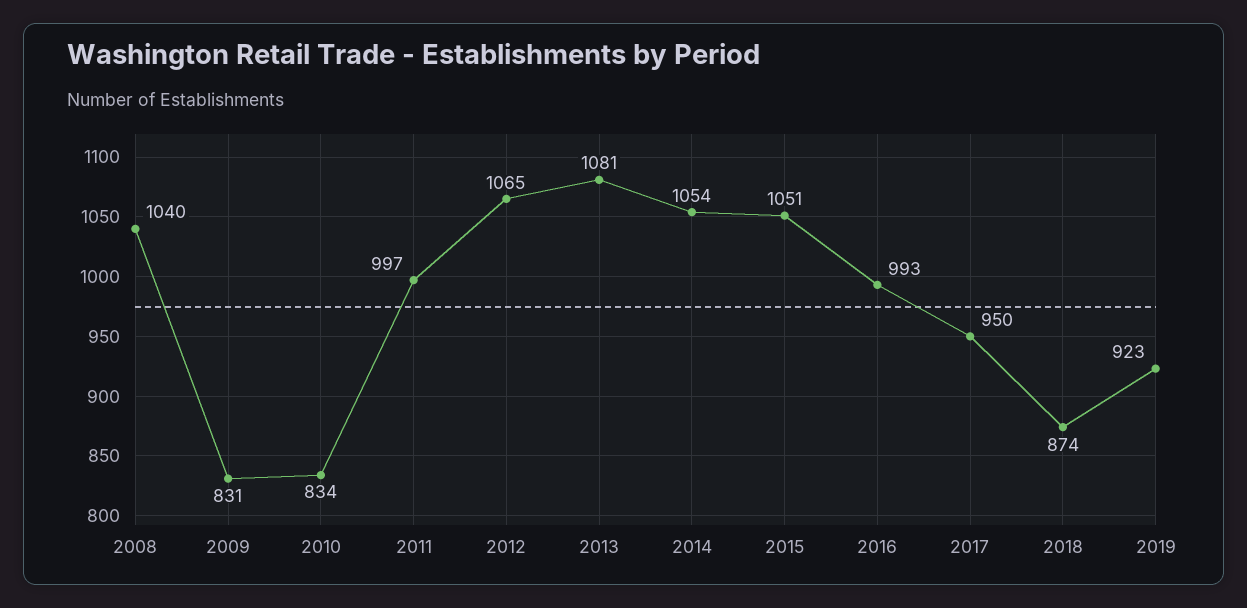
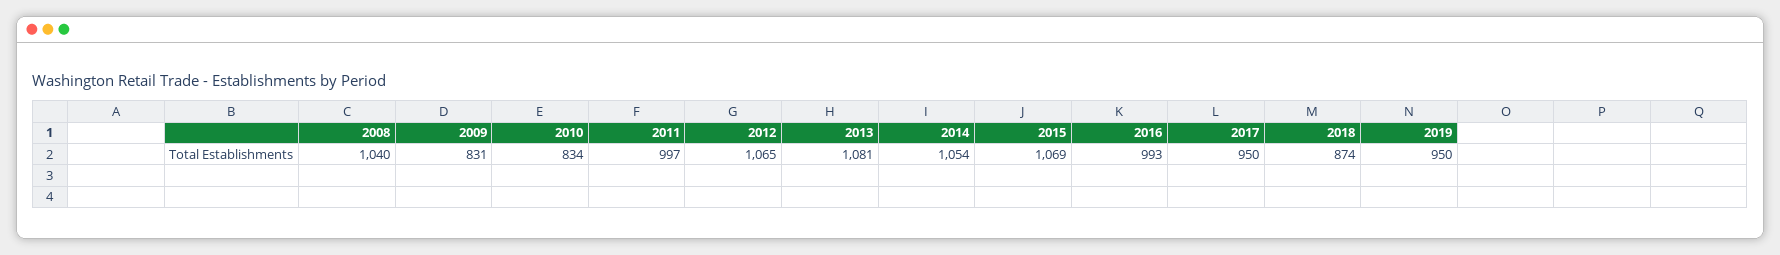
  {
    "2008": 1040,
    "2009": 831,
    "2010": 834,
    "2011": 997,
    "2012": 1065,
    "2013": 1081,
    "2014": 1054,
-   "2015": 1051,
+   "2015": 1069,
    "2016": 993,
    "2017": 950,
    "2018": 874,
-   "2019": 923
+   "2019": 950
  }

